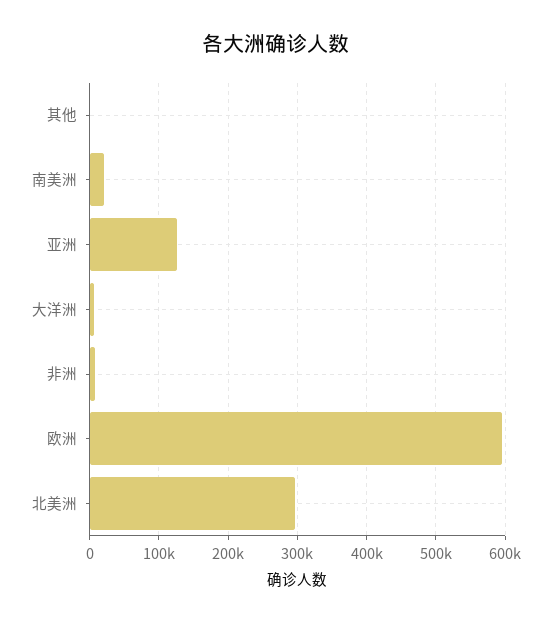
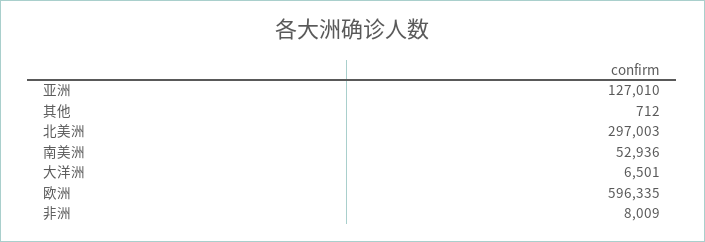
  {
    "其他": 712,
-   "南美洲": 20000,
+   "南美洲": 52936,
    "亚洲": 127010,
    "大洋洲": 6501,
    "非洲": 8009,
    "欧洲": 596335,
    "北美洲": 297003
  }

